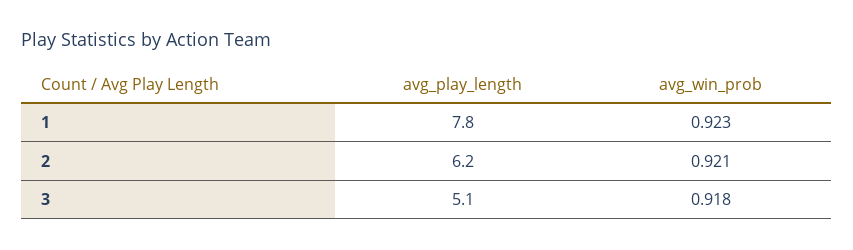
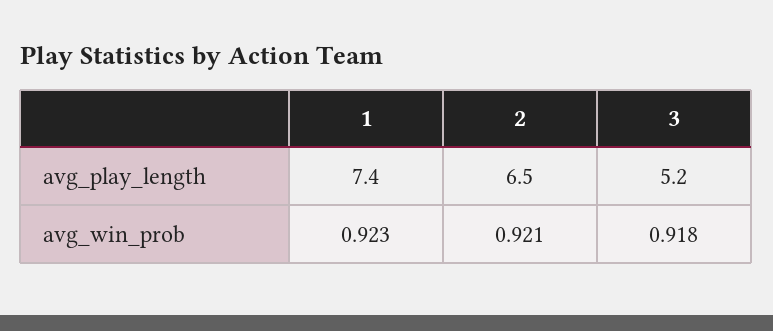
  {
    "avg_play_length": {
-     "1": 7.8,
+     "1": 7.4,
-     "2": 6.2,
+     "2": 6.5,
-     "3": 5.1
+     "3": 5.2
    },
    "avg_win_prob": {
      "1": 0.923,
      "2": 0.921,
      "3": 0.918
    }
  }

